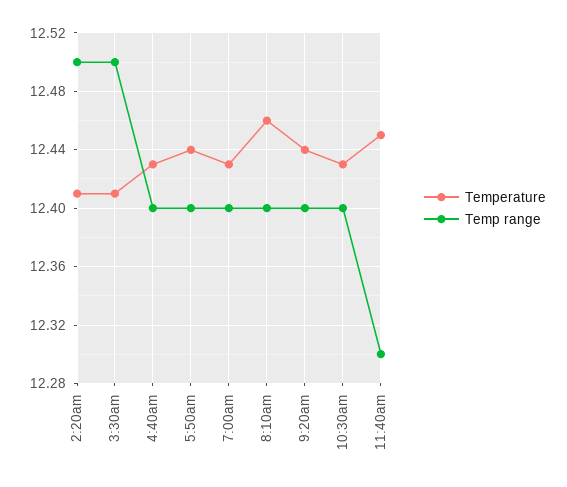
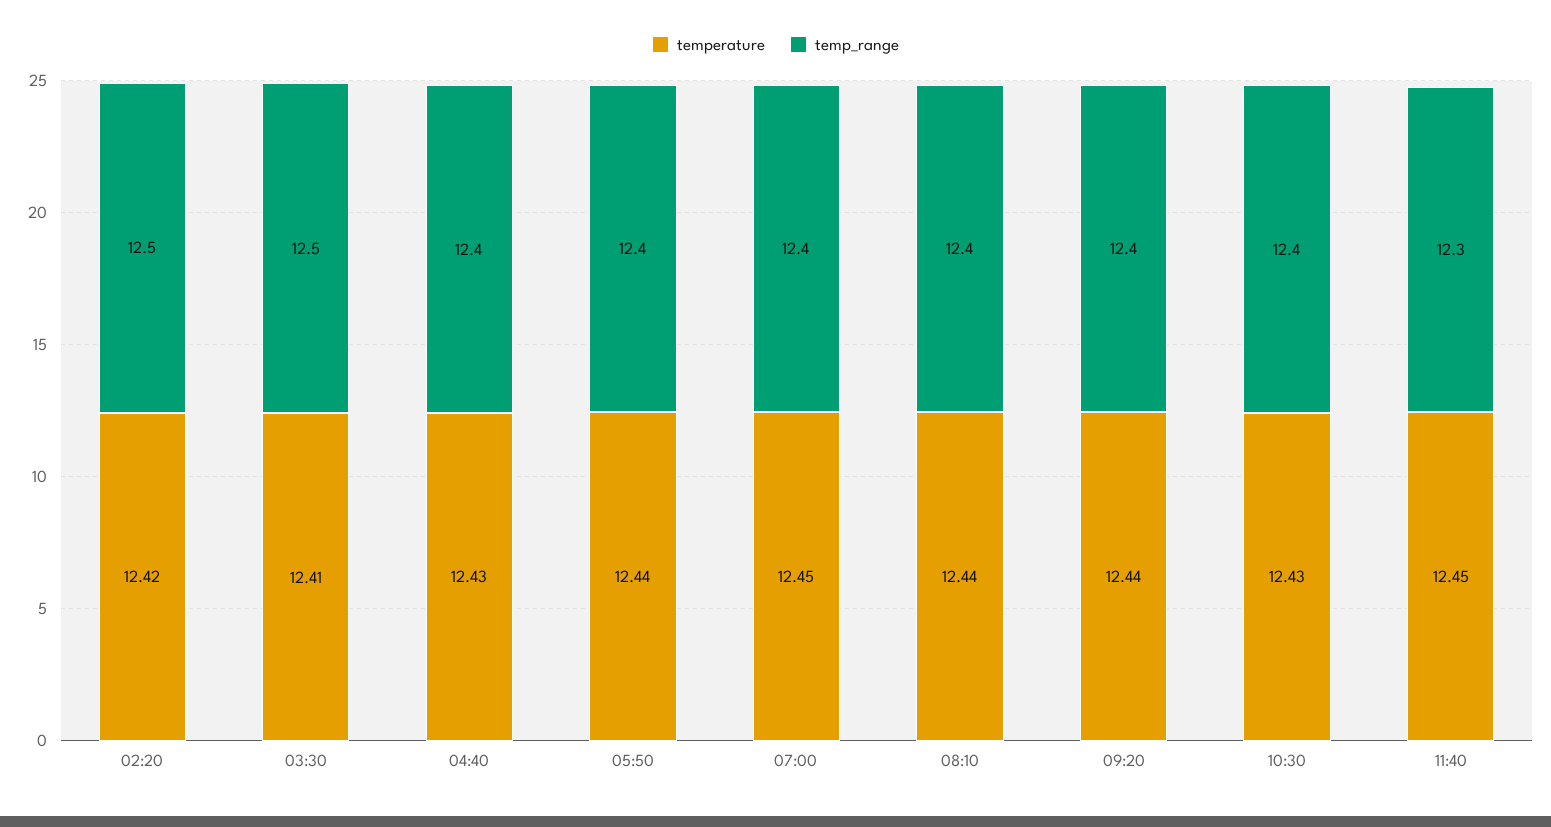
  {
    "Temperature": {
-     "2:20am": 12.41,
+     "2:20am": 12.42,
      "3:30am": 12.41,
      "4:40am": 12.43,
      "5:50am": 12.44,
-     "7:00am": 12.43,
+     "7:00am": 12.45,
-     "8:10am": 12.46,
+     "8:10am": 12.44,
      "9:20am": 12.44,
      "10:30am": 12.43,
      "11:40am": 12.45
    },
    "Temp range": {
      "2:20am": 12.5,
      "3:30am": 12.5,
      "4:40am": 12.4,
      "5:50am": 12.4,
      "7:00am": 12.4,
      "8:10am": 12.4,
      "9:20am": 12.4,
      "10:30am": 12.4,
      "11:40am": 12.3
    }
  }

